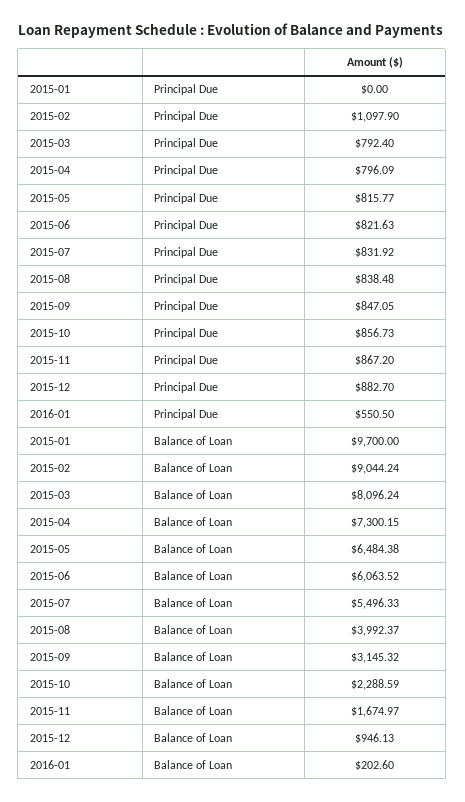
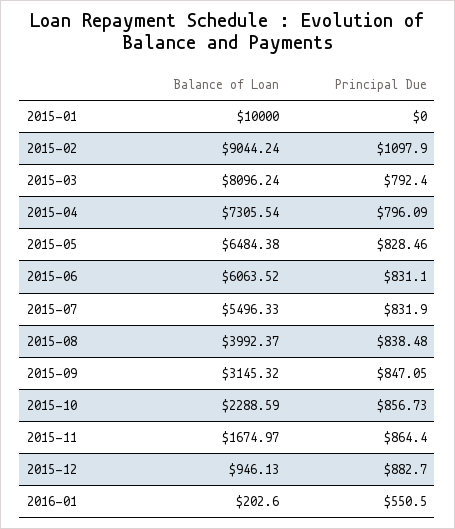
  {
    "2015-01": {
      "Principal Due": 0,
-     "Balance of Loan": 9700
+     "Balance of Loan": 10000
    },
    "2015-02": {
      "Principal Due": 1097.9,
      "Balance of Loan": 9044.24
    },
    "2015-03": {
      "Principal Due": 792.4,
      "Balance of Loan": 8096.24
    },
    "2015-04": {
      "Principal Due": 796.09,
-     "Balance of Loan": 7300.15
+     "Balance of Loan": 7305.54
    },
    "2015-05": {
-     "Principal Due": 815.77,
+     "Principal Due": 828.46,
      "Balance of Loan": 6484.38
    },
    "2015-06": {
-     "Principal Due": 821.63,
+     "Principal Due": 831.1,
      "Balance of Loan": 6063.52
    },
    "2015-07": {
-     "Principal Due": 831.92,
+     "Principal Due": 831.9,
      "Balance of Loan": 5496.33
    },
    "2015-08": {
      "Principal Due": 838.48,
      "Balance of Loan": 3992.37
    },
    "2015-09": {
      "Principal Due": 847.05,
      "Balance of Loan": 3145.32
    },
    "2015-10": {
      "Principal Due": 856.73,
      "Balance of Loan": 2288.59
    },
    "2015-11": {
-     "Principal Due": 867.2,
+     "Principal Due": 864.4,
      "Balance of Loan": 1674.97
    },
    "2015-12": {
      "Principal Due": 882.7,
      "Balance of Loan": 946.13
    },
    "2016-01": {
      "Principal Due": 550.5,
      "Balance of Loan": 202.6
    }
  }

